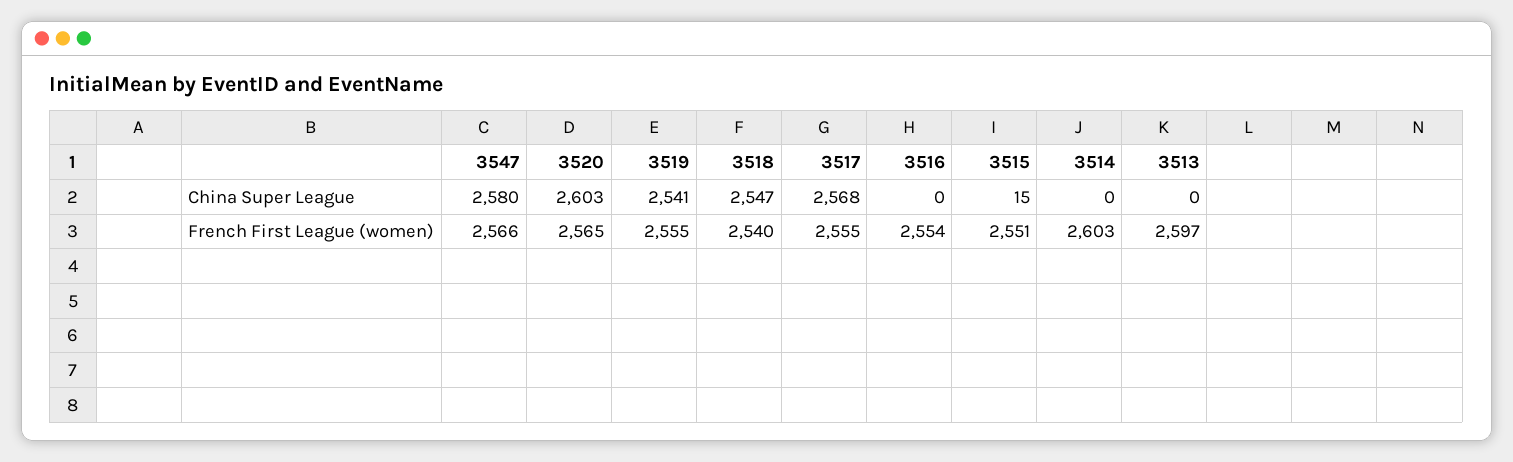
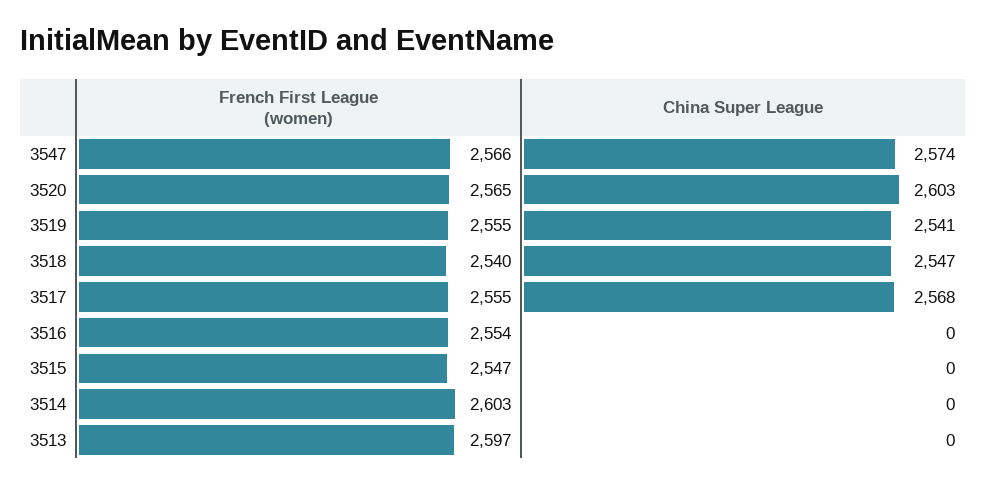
  {
    "3547": {
-     "China Super League": 2580,
+     "China Super League": 2574,
      "French First League (women)": 2566
    },
    "3520": {
      "China Super League": 2603,
      "French First League (women)": 2565
    },
    "3519": {
      "China Super League": 2541,
      "French First League (women)": 2555
    },
    "3518": {
      "China Super League": 2547,
      "French First League (women)": 2540
    },
    "3517": {
      "China Super League": 2568,
      "French First League (women)": 2555
    },
    "3516": {
      "China Super League": 0,
      "French First League (women)": 2554
    },
    "3515": {
-     "China Super League": 15,
+     "China Super League": 0,
-     "French First League (women)": 2551
+     "French First League (women)": 2547
    },
    "3514": {
      "China Super League": 0,
      "French First League (women)": 2603
    },
    "3513": {
      "China Super League": 0,
      "French First League (women)": 2597
    }
  }

